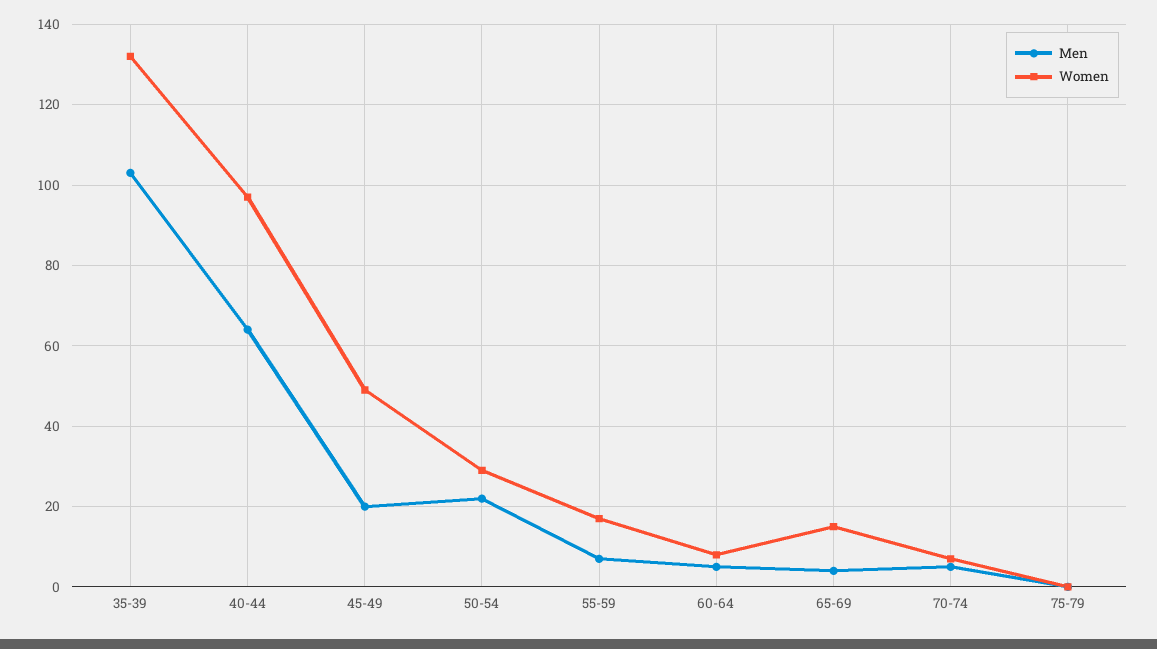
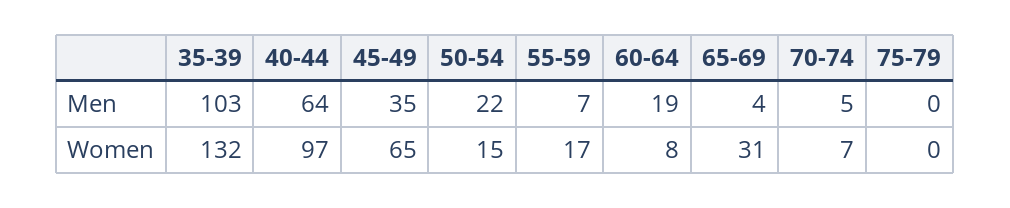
  {
    "Men": {
      "35-39": 103,
      "40-44": 64,
-     "45-49": 20,
+     "45-49": 35,
      "50-54": 22,
      "55-59": 7,
-     "60-64": 5,
+     "60-64": 19,
      "65-69": 4,
      "70-74": 5,
      "75-79": 0
    },
    "Women": {
      "35-39": 132,
      "40-44": 97,
-     "45-49": 50,
+     "45-49": 65,
-     "50-54": 30,
+     "50-54": 15,
      "55-59": 17,
      "60-64": 8,
-     "65-69": 15,
+     "65-69": 31,
      "70-74": 7,
      "75-79": 0
    }
  }

